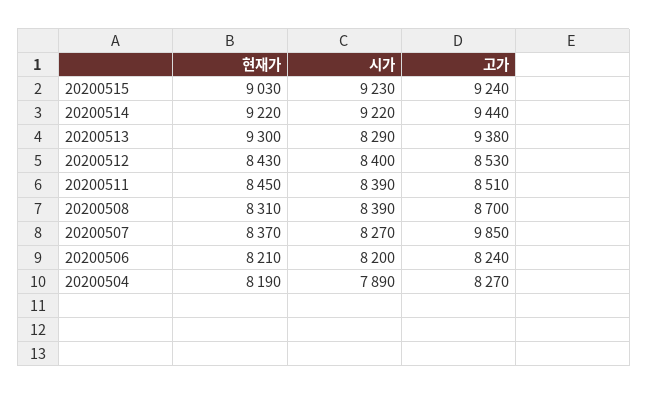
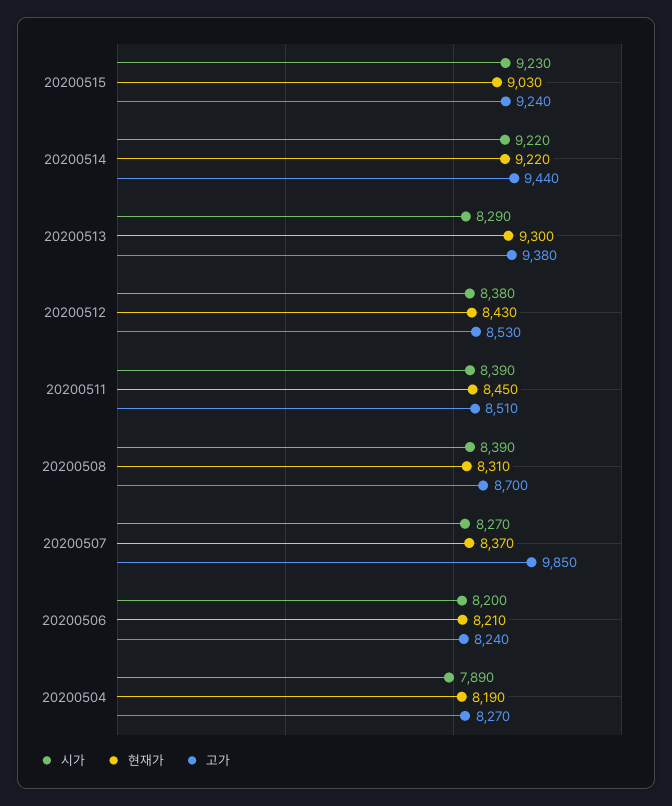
  {
    "현재가": {
      "20200515": 9030,
      "20200514": 9220,
      "20200513": 9300,
      "20200512": 8430,
      "20200511": 8450,
      "20200508": 8310,
      "20200507": 8370,
      "20200506": 8210,
      "20200504": 8190
    },
    "시가": {
      "20200515": 9230,
      "20200514": 9220,
      "20200513": 8290,
-     "20200512": 8400,
+     "20200512": 8380,
      "20200511": 8390,
      "20200508": 8390,
      "20200507": 8270,
      "20200506": 8200,
      "20200504": 7890
    },
    "고가": {
      "20200515": 9240,
      "20200514": 9440,
      "20200513": 9380,
      "20200512": 8530,
      "20200511": 8510,
      "20200508": 8700,
      "20200507": 9850,
      "20200506": 8240,
      "20200504": 8270
    }
  }

